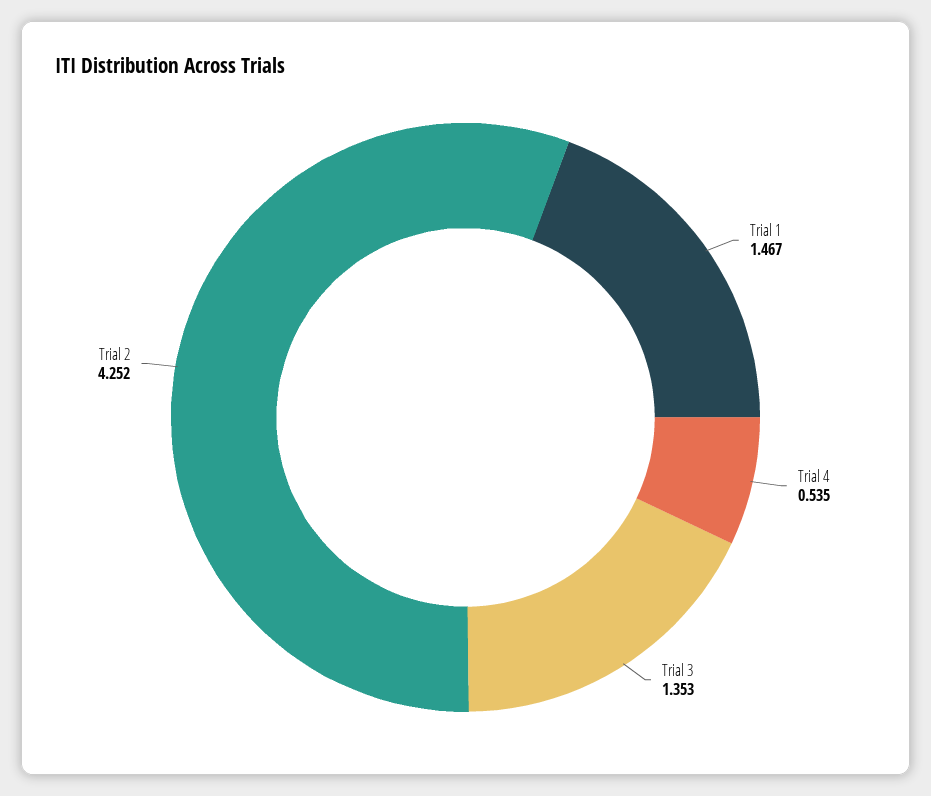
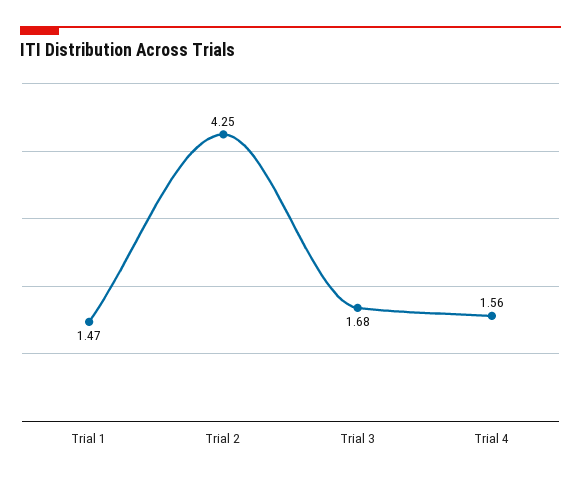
  {
    "Trial 1": 1.467,
-   "Trial 4": 0.535,
+   "Trial 4": 1.56,
-   "Trial 3": 1.353,
+   "Trial 3": 1.68,
    "Trial 2": 4.252
  }

